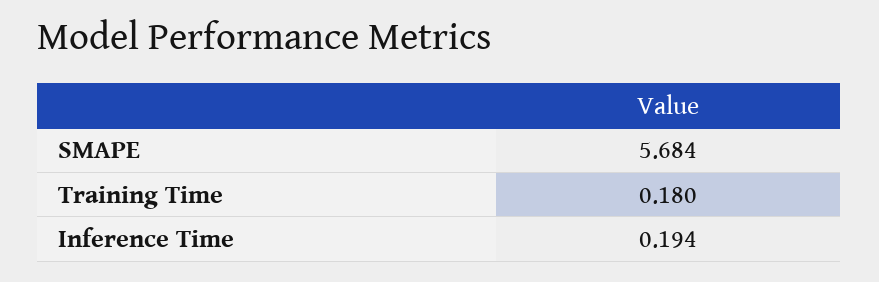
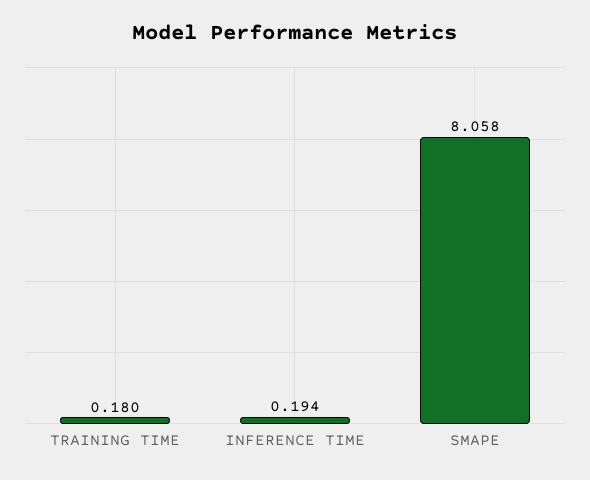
  {
-   "SMAPE": 5.684,
+   "SMAPE": 8.058,
    "Training Time": 0.18,
    "Inference Time": 0.194
  }

